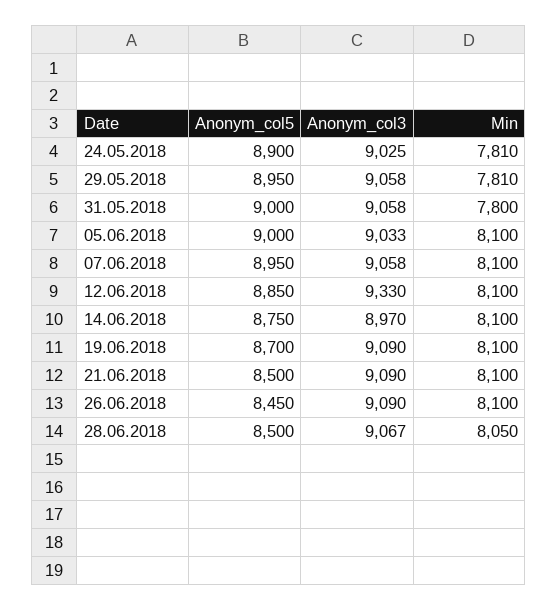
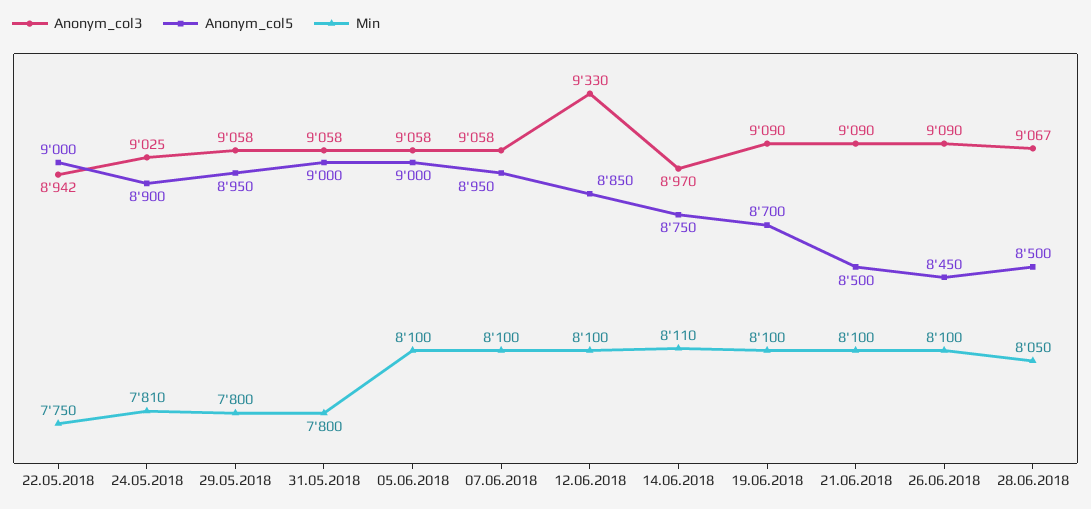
  {
    "Anonym_col5": {
      "24.05.2018": 8900,
      "29.05.2018": 8950,
      "31.05.2018": 9000,
      "05.06.2018": 9000,
      "07.06.2018": 8950,
      "12.06.2018": 8850,
      "14.06.2018": 8750,
      "19.06.2018": 8700,
      "21.06.2018": 8500,
      "26.06.2018": 8450,
-     "28.06.2018": 8500
+     "28.06.2018": 8500,
+     "22.05.2018": 9000
    },
    "Anonym_col3": {
      "24.05.2018": 9025,
      "29.05.2018": 9058,
      "31.05.2018": 9058,
-     "05.06.2018": 9033,
+     "05.06.2018": 9058,
      "07.06.2018": 9058,
      "12.06.2018": 9330,
      "14.06.2018": 8970,
      "19.06.2018": 9090,
      "21.06.2018": 9090,
      "26.06.2018": 9090,
-     "28.06.2018": 9067
+     "28.06.2018": 9067,
+     "22.05.2018": 8942
    },
    "Min": {
      "24.05.2018": 7810,
-     "29.05.2018": 7810,
+     "29.05.2018": 7800,
      "31.05.2018": 7800,
      "05.06.2018": 8100,
      "07.06.2018": 8100,
      "12.06.2018": 8100,
-     "14.06.2018": 8100,
+     "14.06.2018": 8110,
      "19.06.2018": 8100,
      "21.06.2018": 8100,
      "26.06.2018": 8100,
-     "28.06.2018": 8050
+     "28.06.2018": 8050,
+     "22.05.2018": 7750
    }
  }

